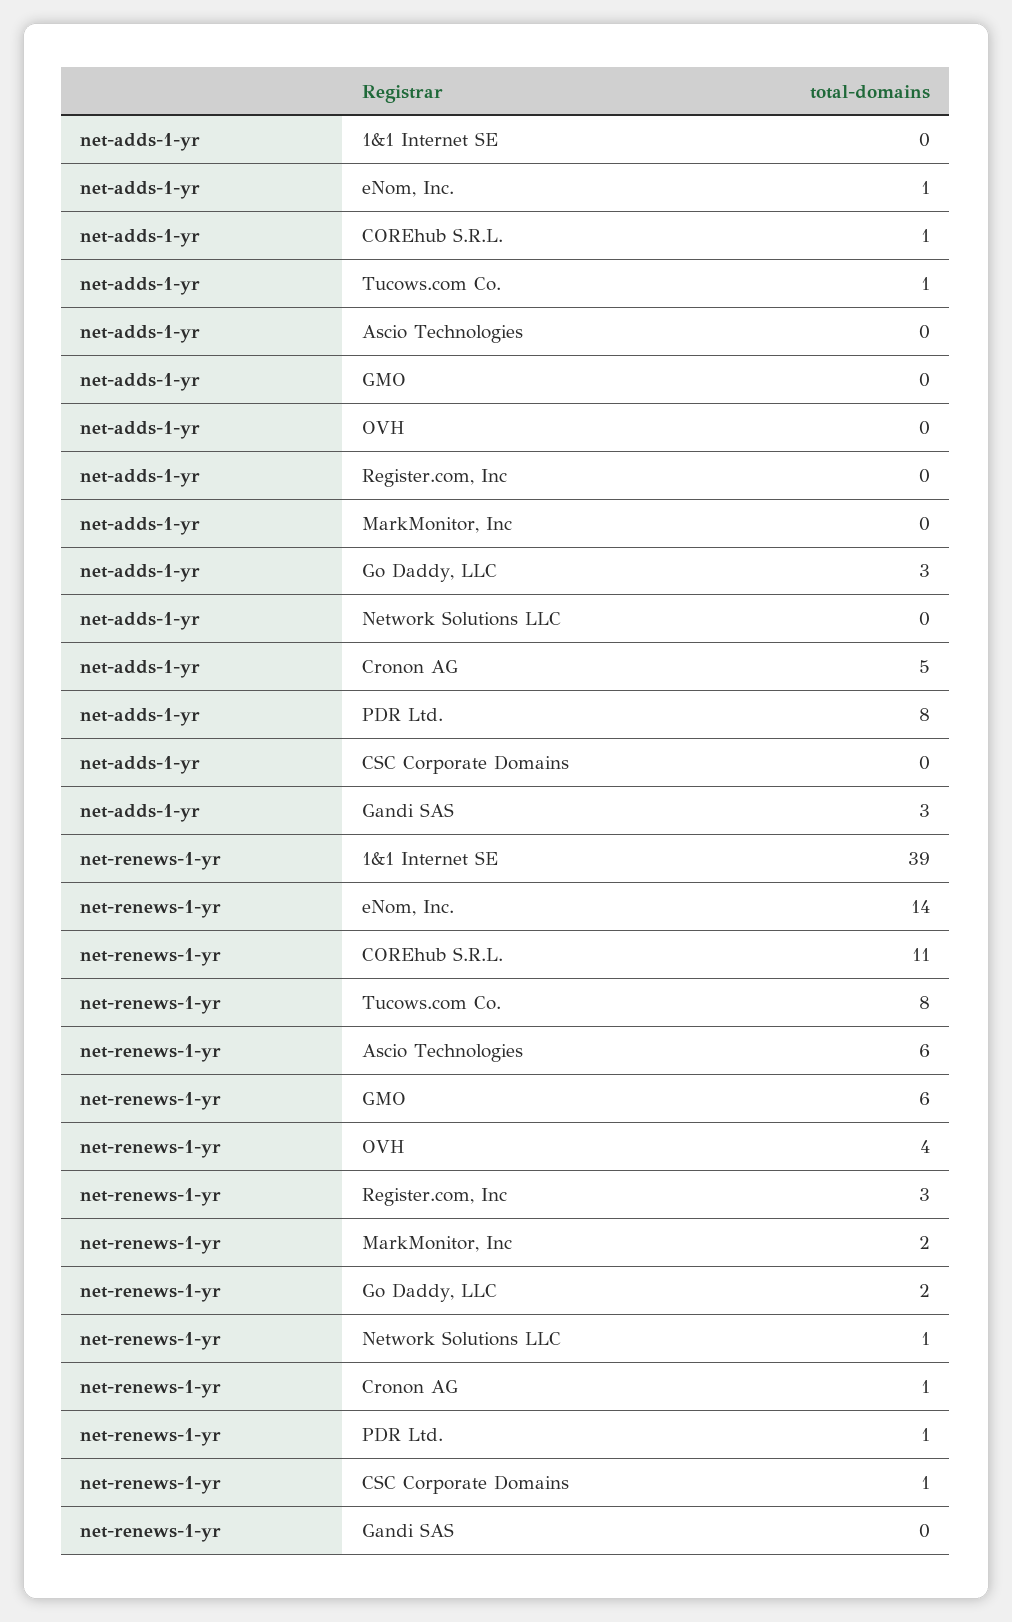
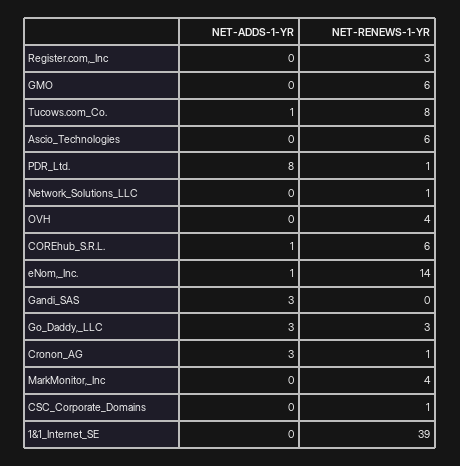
  {
    "net-adds-1-yr": {
      "1&1 Internet SE": 0,
      "eNom, Inc.": 1,
      "COREhub S.R.L.": 1,
      "Tucows.com Co.": 1,
      "Ascio Technologies": 0,
      "GMO": 0,
      "OVH": 0,
      "Register.com, Inc": 0,
      "MarkMonitor, Inc": 0,
      "Go Daddy, LLC": 3,
      "Network Solutions LLC": 0,
-     "Cronon AG": 5,
+     "Cronon AG": 3,
      "PDR Ltd.": 8,
      "CSC Corporate Domains": 0,
      "Gandi SAS": 3
    },
    "net-renews-1-yr": {
      "1&1 Internet SE": 39,
      "eNom, Inc.": 14,
-     "COREhub S.R.L.": 11,
+     "COREhub S.R.L.": 6,
      "Tucows.com Co.": 8,
      "Ascio Technologies": 6,
      "GMO": 6,
      "OVH": 4,
      "Register.com, Inc": 3,
-     "MarkMonitor, Inc": 2,
+     "MarkMonitor, Inc": 4,
-     "Go Daddy, LLC": 2,
+     "Go Daddy, LLC": 3,
      "Network Solutions LLC": 1,
      "Cronon AG": 1,
      "PDR Ltd.": 1,
      "CSC Corporate Domains": 1,
      "Gandi SAS": 0
    }
  }

